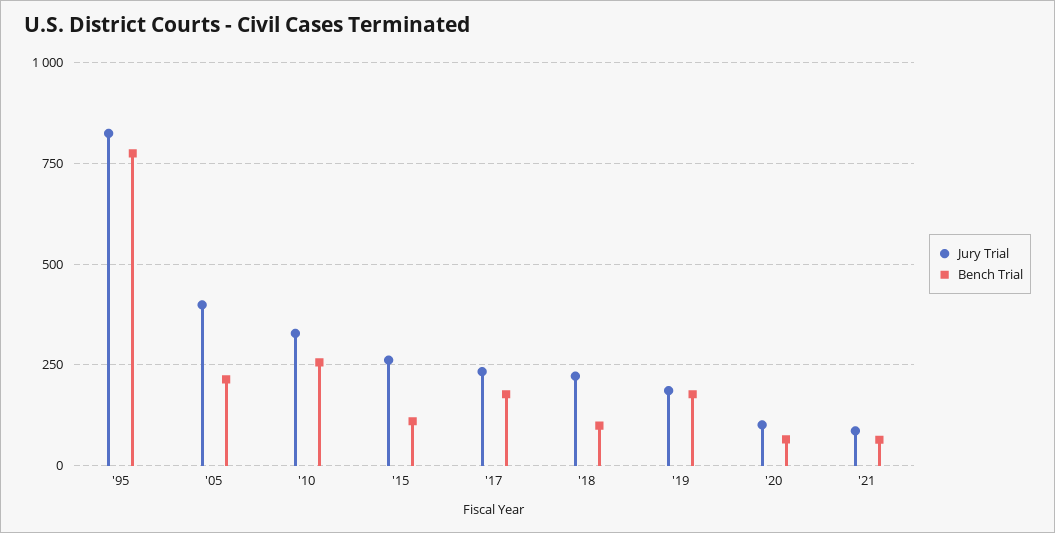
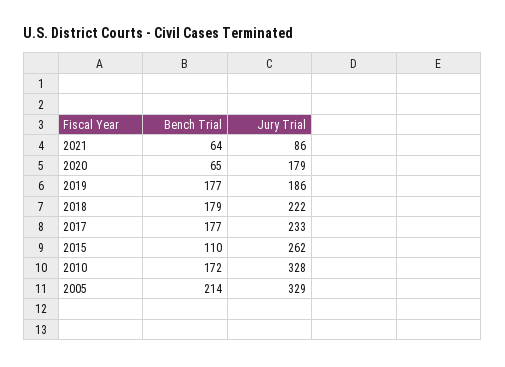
  {
    "Jury Trial": {
-     "'95": 825,
-     "'05": 400,
+     "'05": 329,
      "'10": 328,
      "'15": 262,
      "'17": 233,
      "'18": 222,
      "'19": 186,
-     "'20": 100,
+     "'20": 179,
      "'21": 86
    },
    "Bench Trial": {
-     "'95": 775,
      "'05": 214,
-     "'10": 250,
+     "'10": 172,
      "'15": 110,
      "'17": 177,
-     "'18": 100,
+     "'18": 179,
      "'19": 177,
      "'20": 65,
      "'21": 64
    }
  }

